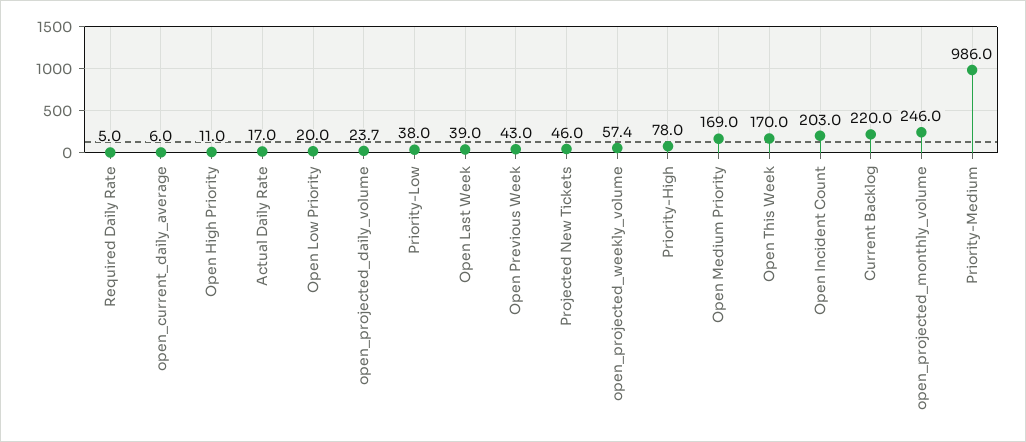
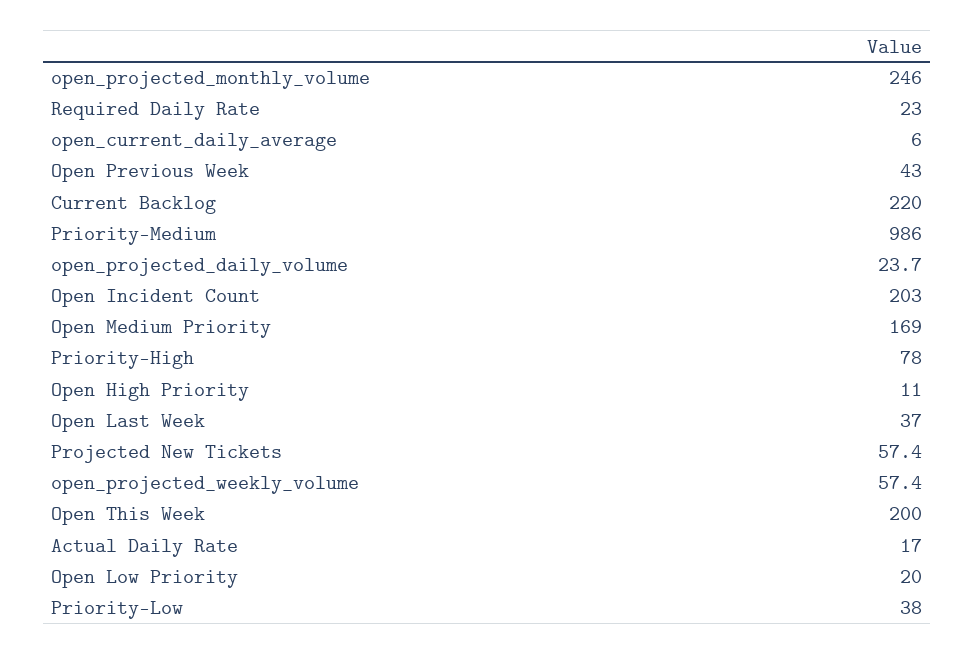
  {
-   "Required Daily Rate": 5,
+   "Required Daily Rate": 23,
    "open_current_daily_average": 6,
    "Open High Priority": 11,
    "Actual Daily Rate": 17,
    "Open Low Priority": 20,
    "open_projected_daily_volume": 23.7,
    "Priority-Low": 38,
-   "Open Last Week": 39,
+   "Open Last Week": 37,
    "Open Previous Week": 43,
-   "Projected New Tickets": 46,
+   "Projected New Tickets": 57.4,
    "open_projected_weekly_volume": 57.4,
    "Priority-High": 78,
    "Open Medium Priority": 169,
-   "Open This Week": 170,
+   "Open This Week": 200,
    "Open Incident Count": 203,
    "Current Backlog": 220,
    "open_projected_monthly_volume": 246,
    "Priority-Medium": 986
  }

